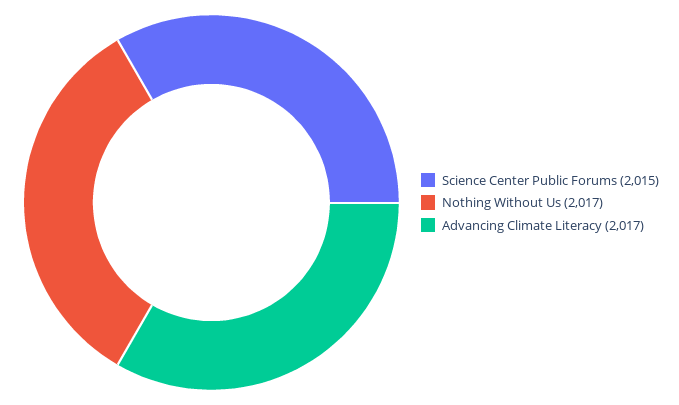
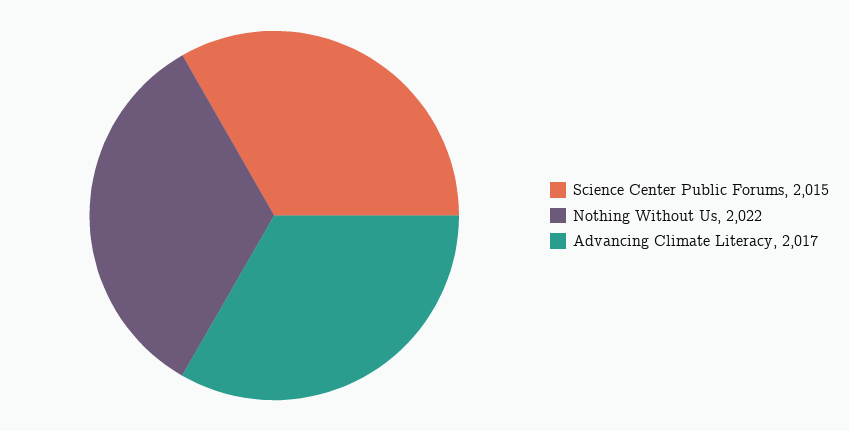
  {
    "Science Center Public Forums": 2015,
-   "Nothing Without Us": 2017,
+   "Nothing Without Us": 2022,
    "Advancing Climate Literacy": 2017
  }

